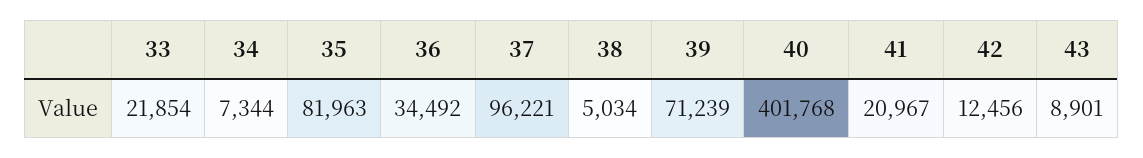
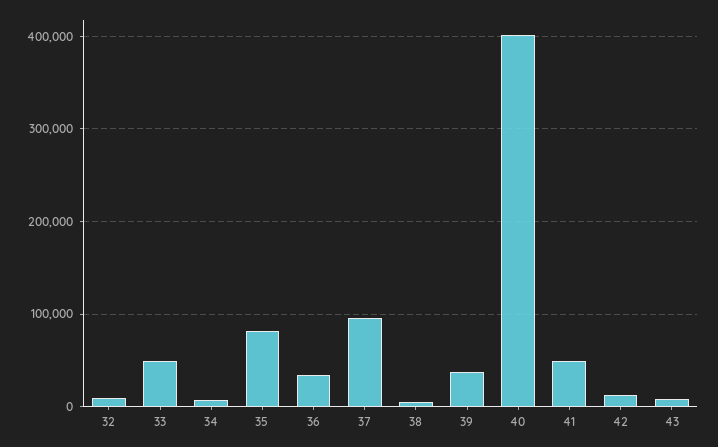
  {
-   "33": 21854,
+   "33": 50000,
    "34": 7344,
    "35": 81963,
    "36": 34492,
    "37": 96221,
    "38": 5034,
-   "39": 71239,
+   "39": 40000,
    "40": 401768,
-   "41": 20967,
+   "41": 50000,
    "42": 12456,
-   "43": 8901
+   "43": 8901,
+   "32": 10000
  }

